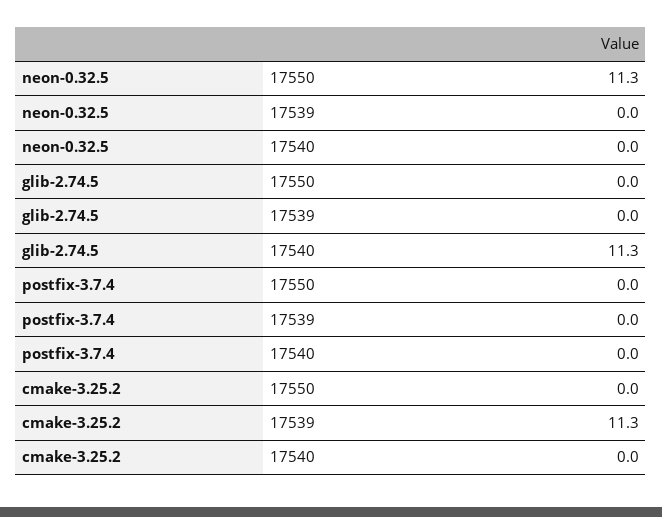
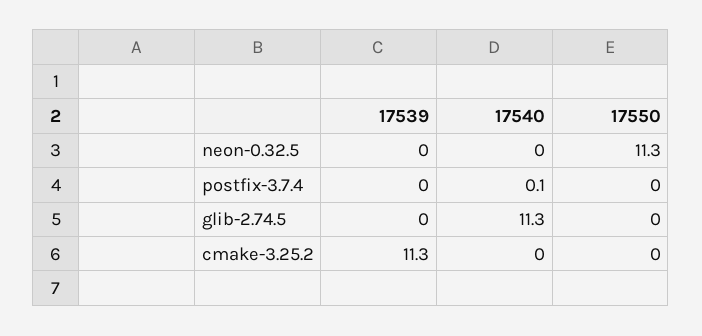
  {
    "neon-0.32.5": {
      "17550": 11.3,
      "17539": 0,
      "17540": 0
    },
    "glib-2.74.5": {
      "17550": 0,
      "17539": 0,
      "17540": 11.3
    },
    "postfix-3.7.4": {
      "17550": 0,
      "17539": 0,
-     "17540": 0
+     "17540": 0.1
    },
    "cmake-3.25.2": {
      "17550": 0,
      "17539": 11.3,
      "17540": 0
    }
  }

